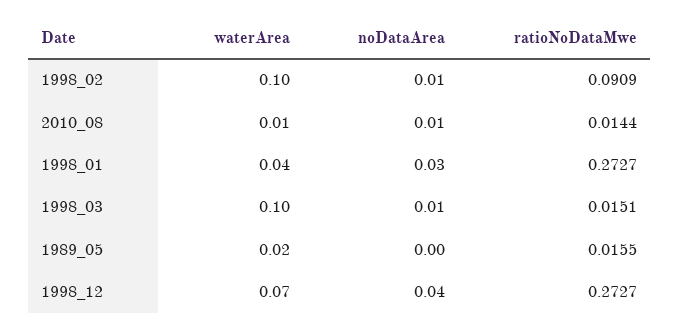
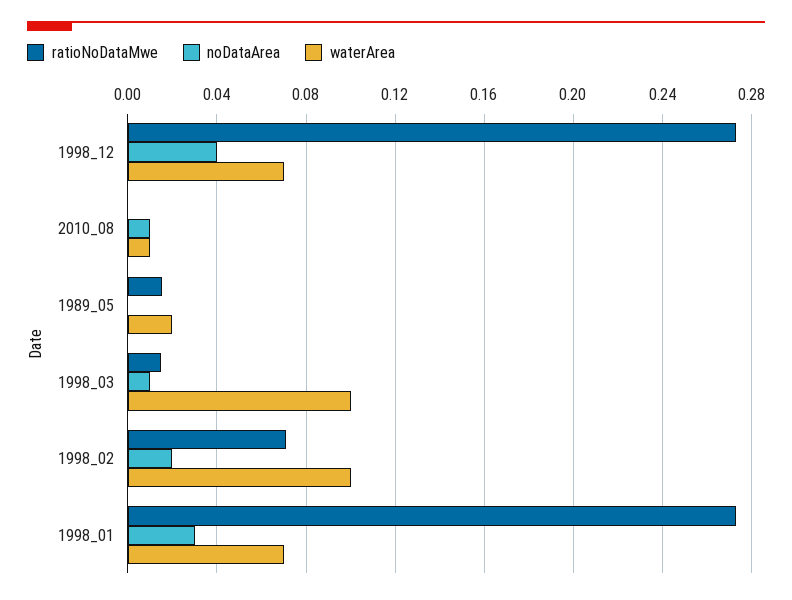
  {
    "waterArea": {
      "1998_02": 0.1,
      "2010_08": 0.01,
-     "1998_01": 0.04,
+     "1998_01": 0.07,
      "1998_03": 0.1,
      "1989_05": 0.02,
      "1998_12": 0.07
    },
    "noDataArea": {
-     "1998_02": 0.01,
+     "1998_02": 0.02,
      "2010_08": 0.01,
      "1998_01": 0.03,
      "1998_03": 0.01,
      "1989_05": 0,
      "1998_12": 0.04
    },
    "ratioNoDataMwe": {
-     "1998_02": 0.0909,
+     "1998_02": 0.07,
-     "2010_08": 0.0144,
+     "2010_08": 0,
      "1998_01": 0.2727,
      "1998_03": 0.0151,
      "1989_05": 0.0155,
      "1998_12": 0.2727
    }
  }

